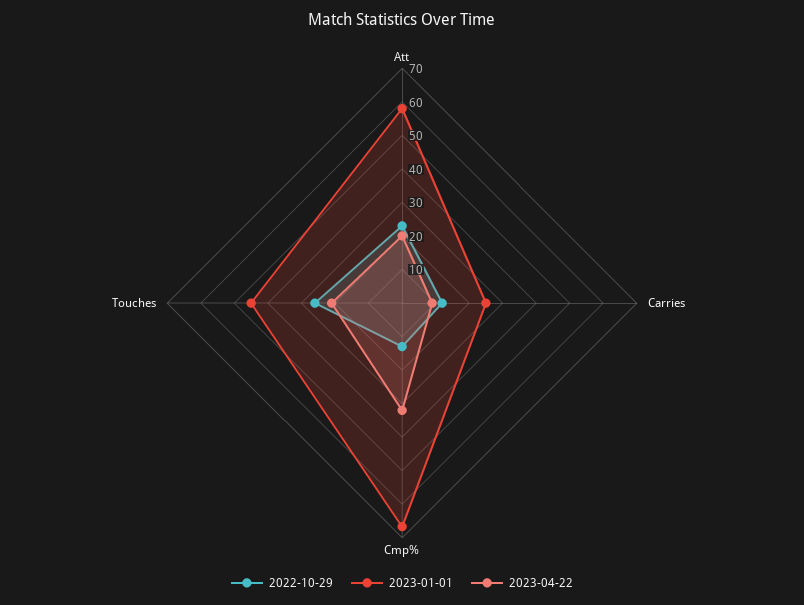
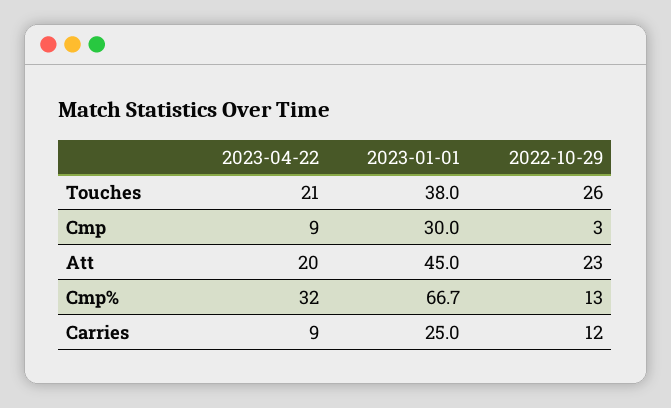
  {
    "2022-10-29": {
      "Att": 23,
      "Carries": 12,
      "Cmp%": 13,
-     "Touches": 26
+     "Touches": 26,
+     "Cmp": 3
    },
    "2023-01-01": {
-     "Att": 57.5,
+     "Att": 45,
      "Carries": 25,
      "Cmp%": 66.7,
-     "Touches": 45
+     "Touches": 38,
+     "Cmp": 30
    },
    "2023-04-22": {
      "Att": 20,
      "Carries": 9,
      "Cmp%": 32,
-     "Touches": 21
+     "Touches": 21,
+     "Cmp": 9
    }
  }

